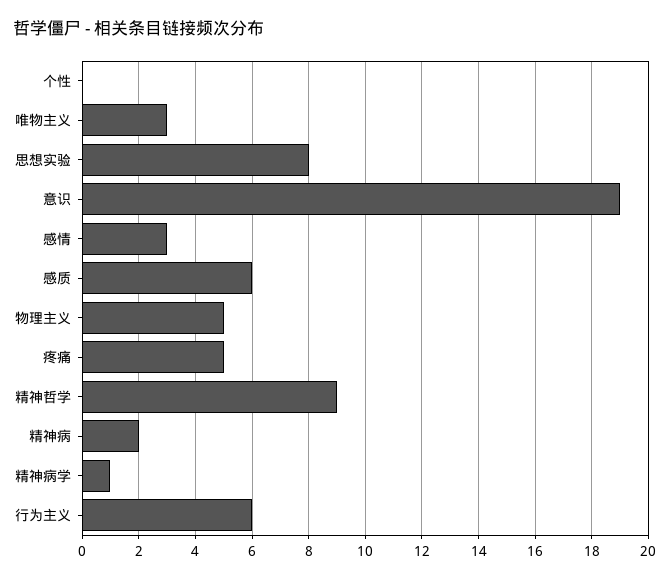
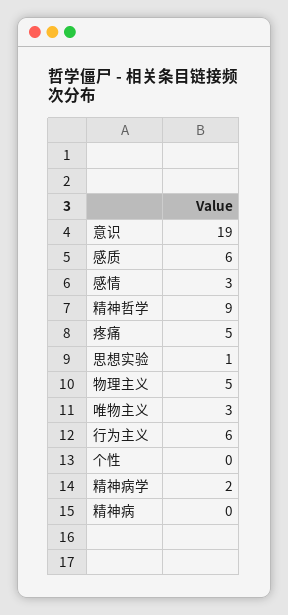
  {
    "个性": 0,
    "唯物主义": 3,
-   "思想实验": 8,
+   "思想实验": 1,
    "意识": 19,
    "感情": 3,
    "感质": 6,
    "物理主义": 5,
    "疼痛": 5,
    "精神哲学": 9,
-   "精神病": 2,
+   "精神病": 0,
-   "精神病学": 1,
+   "精神病学": 2,
    "行为主义": 6
  }

